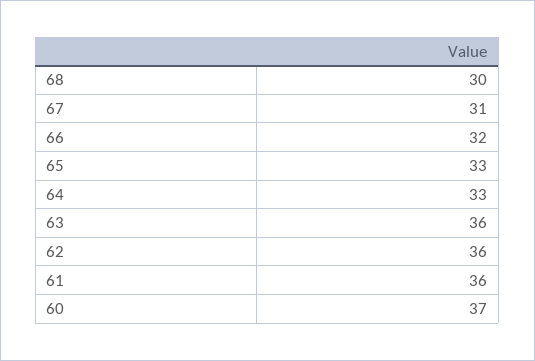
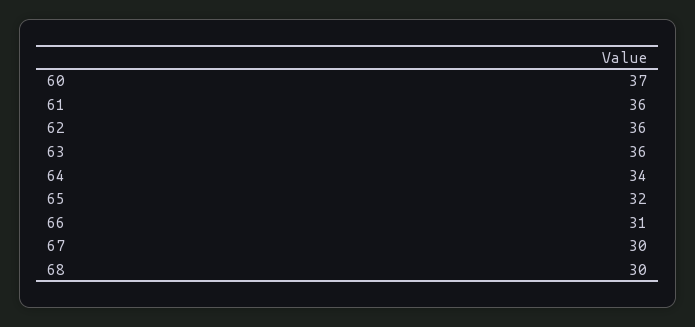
  {
    "68": 30,
-   "67": 31,
+   "67": 30,
-   "66": 32,
+   "66": 31,
-   "65": 33,
+   "65": 32,
-   "64": 33,
+   "64": 34,
    "63": 36,
    "62": 36,
    "61": 36,
    "60": 37
  }

